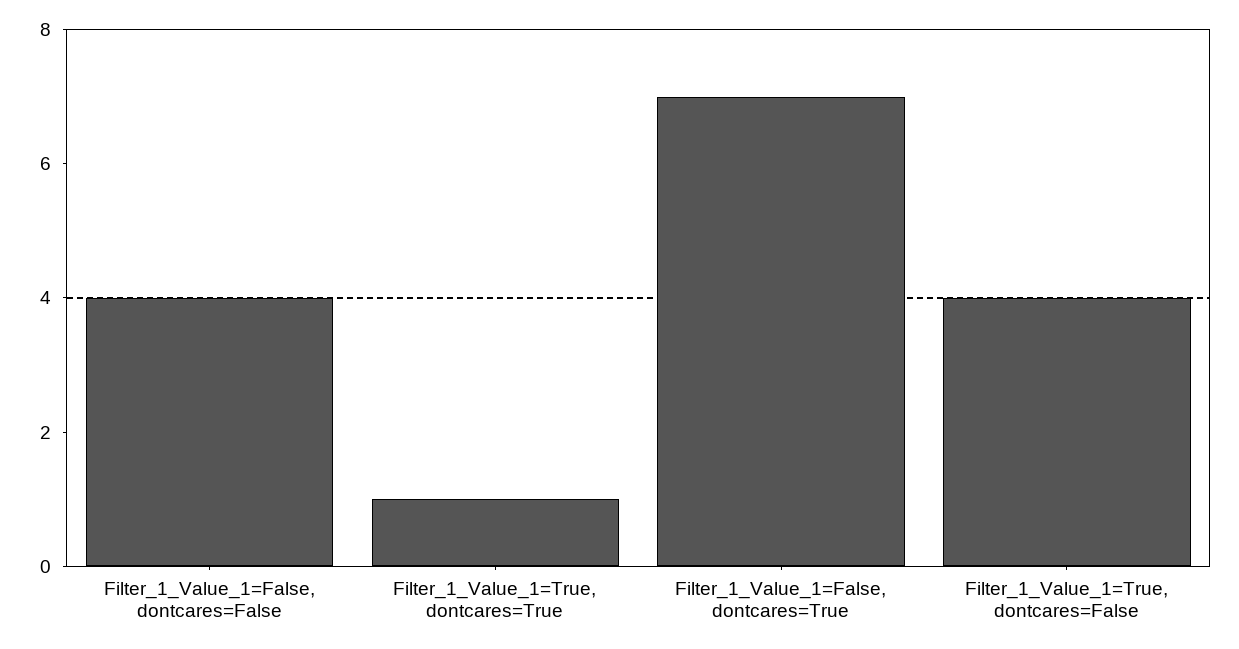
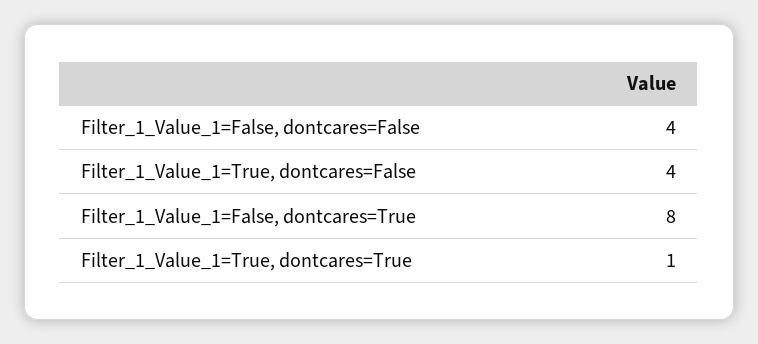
  {
    "Filter_1_Value_1=False, dontcares=False": 4,
    "Filter_1_Value_1=True, dontcares=True": 1,
-   "Filter_1_Value_1=False, dontcares=True": 7,
+   "Filter_1_Value_1=False, dontcares=True": 8,
    "Filter_1_Value_1=True, dontcares=False": 4
  }

